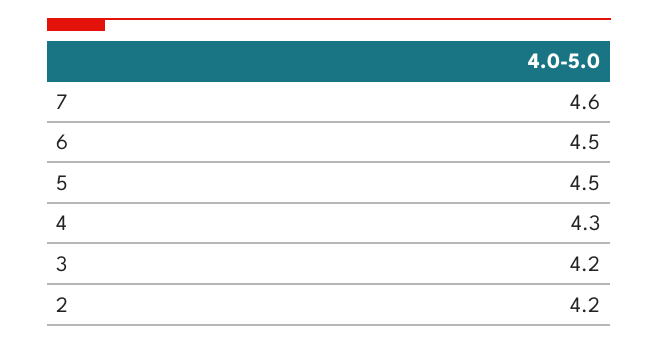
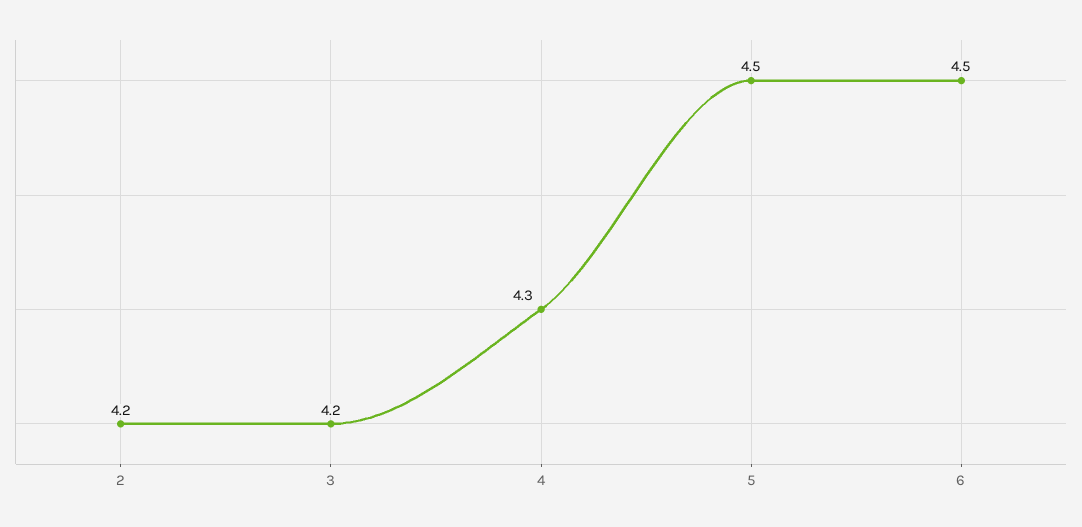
  {
-   "7": 4.6,
    "6": 4.5,
    "5": 4.5,
    "4": 4.3,
    "3": 4.2,
    "2": 4.2
  }

